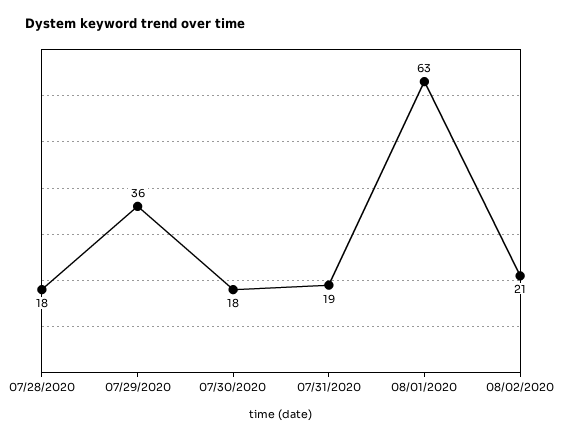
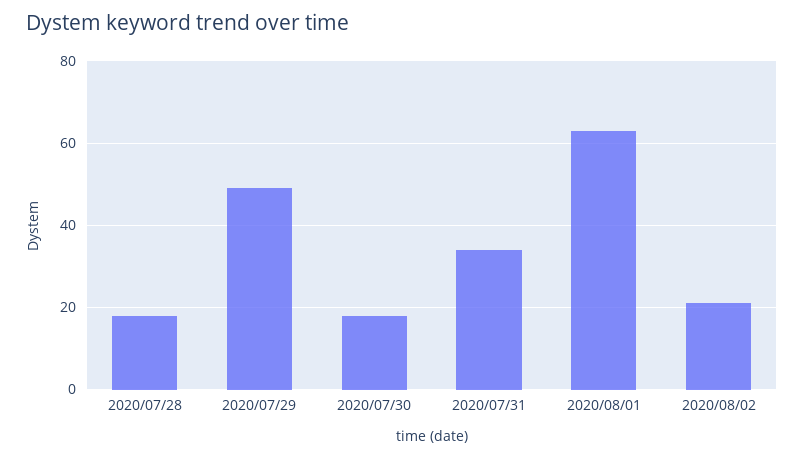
  {
    "07/28/2020": 18,
-   "07/29/2020": 36,
+   "07/29/2020": 50,
    "07/30/2020": 18,
-   "07/31/2020": 19,
+   "07/31/2020": 35,
    "08/01/2020": 63,
    "08/02/2020": 21
  }

